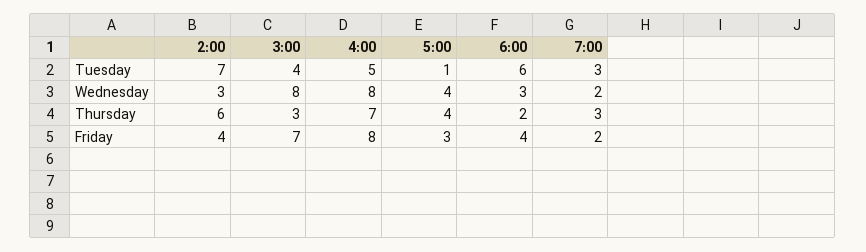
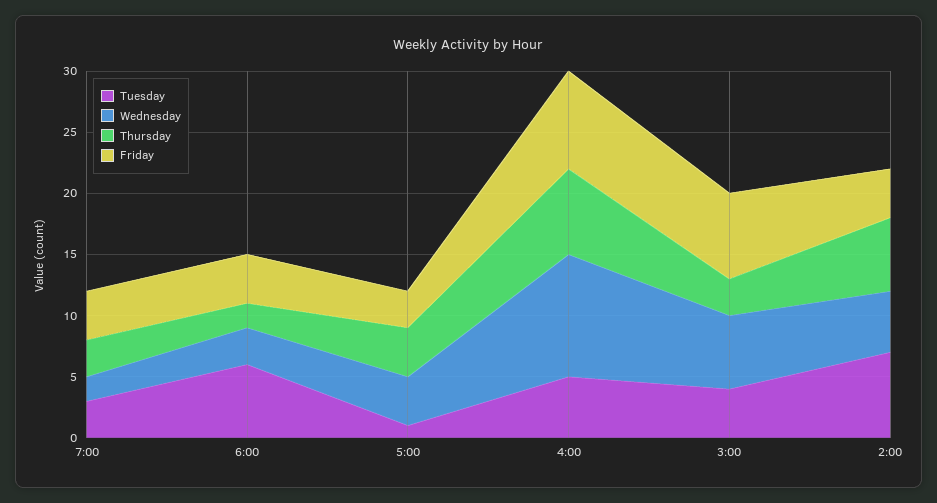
  {
    "Tuesday": {
      "2:00": 7,
      "3:00": 4,
      "4:00": 5,
      "5:00": 1,
      "6:00": 6,
      "7:00": 3
    },
    "Wednesday": {
-     "2:00": 3,
+     "2:00": 5,
-     "3:00": 8,
+     "3:00": 6,
-     "4:00": 8,
+     "4:00": 10,
      "5:00": 4,
      "6:00": 3,
      "7:00": 2
    },
    "Thursday": {
      "2:00": 6,
      "3:00": 3,
      "4:00": 7,
      "5:00": 4,
      "6:00": 2,
      "7:00": 3
    },
    "Friday": {
      "2:00": 4,
      "3:00": 7,
      "4:00": 8,
      "5:00": 3,
      "6:00": 4,
-     "7:00": 2
+     "7:00": 4
    }
  }

